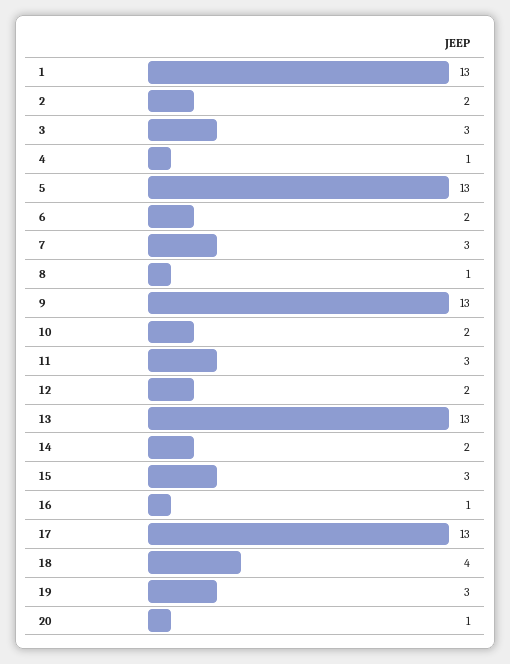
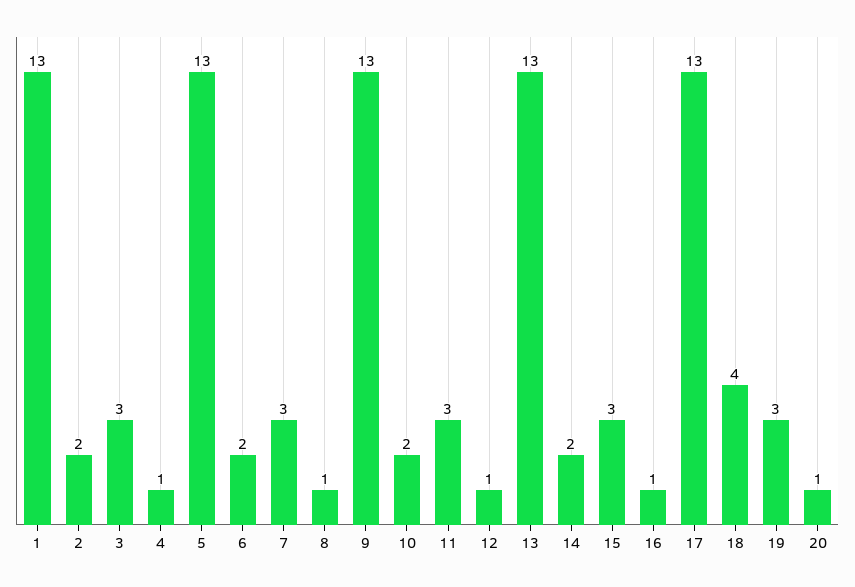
  {
    "1": 13,
    "2": 2,
    "3": 3,
    "4": 1,
    "5": 13,
    "6": 2,
    "7": 3,
    "8": 1,
    "9": 13,
    "10": 2,
    "11": 3,
-   "12": 2,
+   "12": 1,
    "13": 13,
    "14": 2,
    "15": 3,
    "16": 1,
    "17": 13,
    "18": 4,
    "19": 3,
    "20": 1
  }

